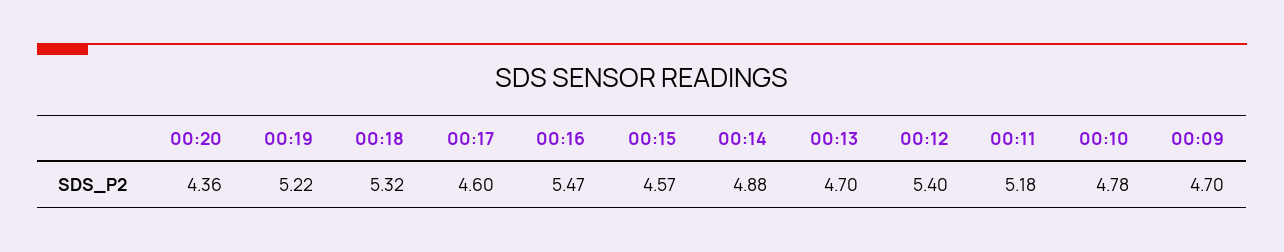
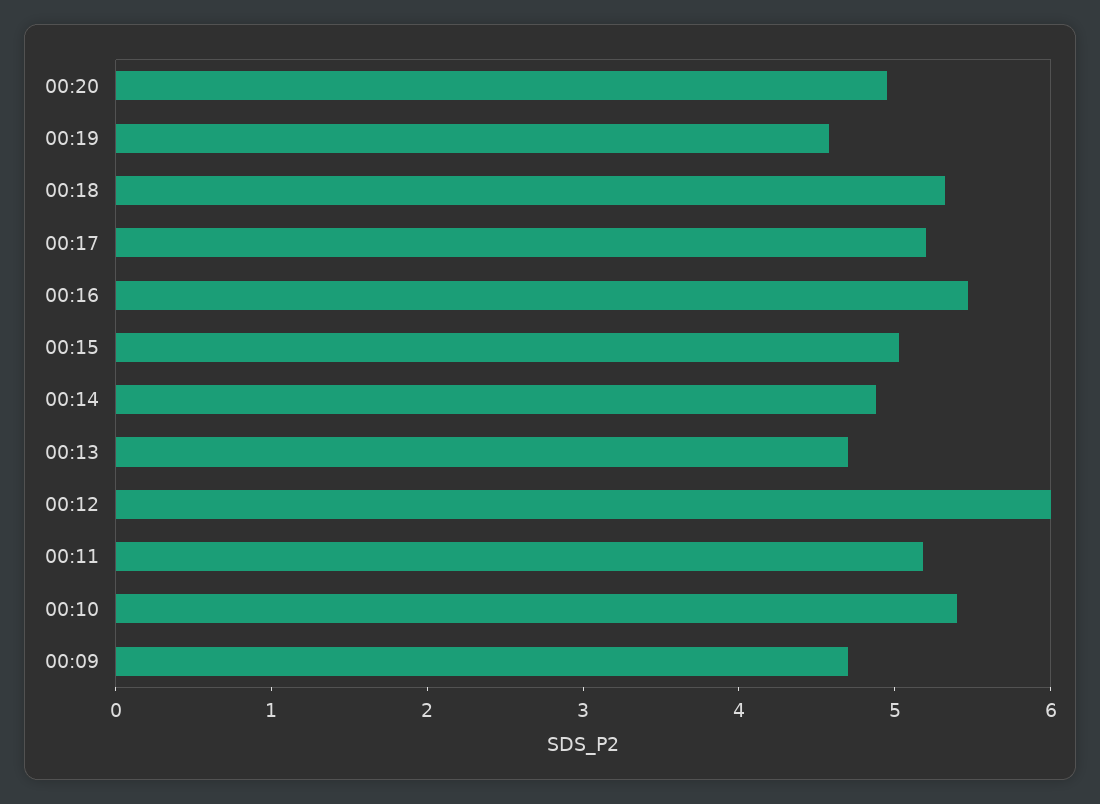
  {
-   "00:20": 4.36,
+   "00:20": 5,
-   "00:19": 5.22,
+   "00:19": 4.6,
    "00:18": 5.32,
-   "00:17": 4.6,
+   "00:17": 5.2,
    "00:16": 5.47,
-   "00:15": 4.57,
+   "00:15": 5,
    "00:14": 4.88,
    "00:13": 4.7,
-   "00:12": 5.4,
+   "00:12": 6,
    "00:11": 5.18,
-   "00:10": 4.78,
+   "00:10": 5.4,
    "00:09": 4.7
  }

